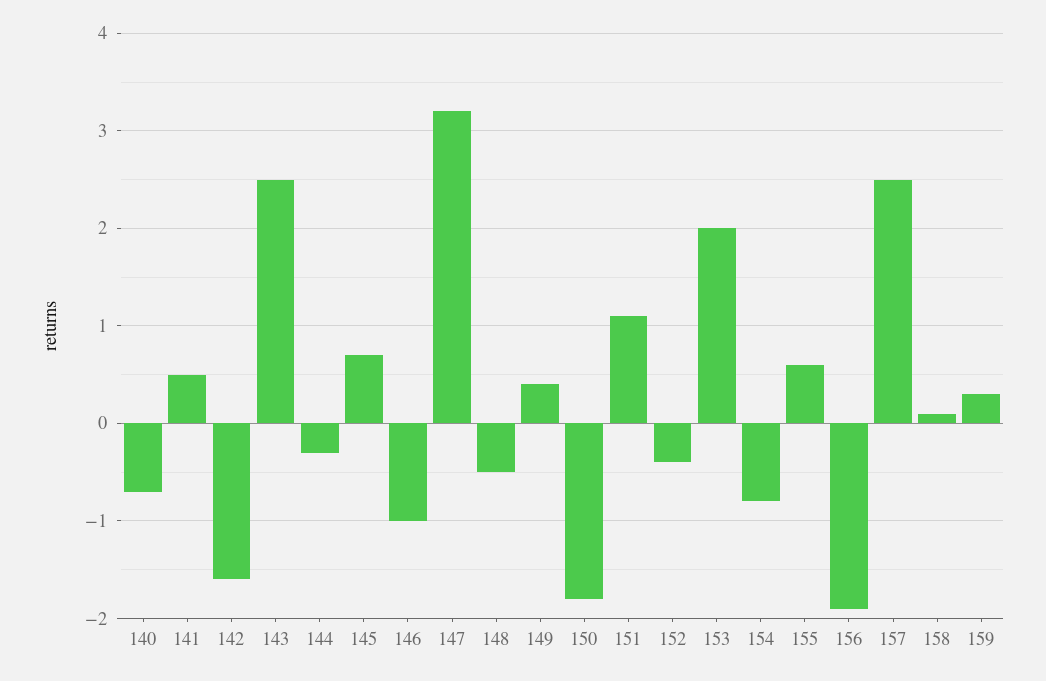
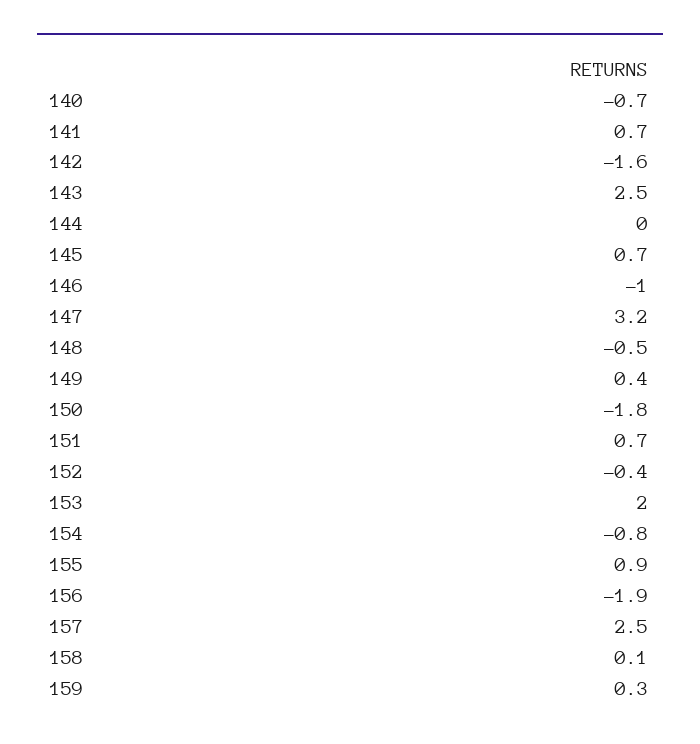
  {
    "140": -0.7,
-   "141": 0.5,
+   "141": 0.7,
    "142": -1.6,
    "143": 2.5,
-   "144": -0.3,
+   "144": 0,
    "145": 0.7,
    "146": -1,
    "147": 3.2,
    "148": -0.5,
    "149": 0.4,
    "150": -1.8,
-   "151": 1.1,
+   "151": 0.7,
    "152": -0.4,
    "153": 2,
    "154": -0.8,
-   "155": 0.6,
+   "155": 0.9,
    "156": -1.9,
    "157": 2.5,
    "158": 0.1,
    "159": 0.3
  }

